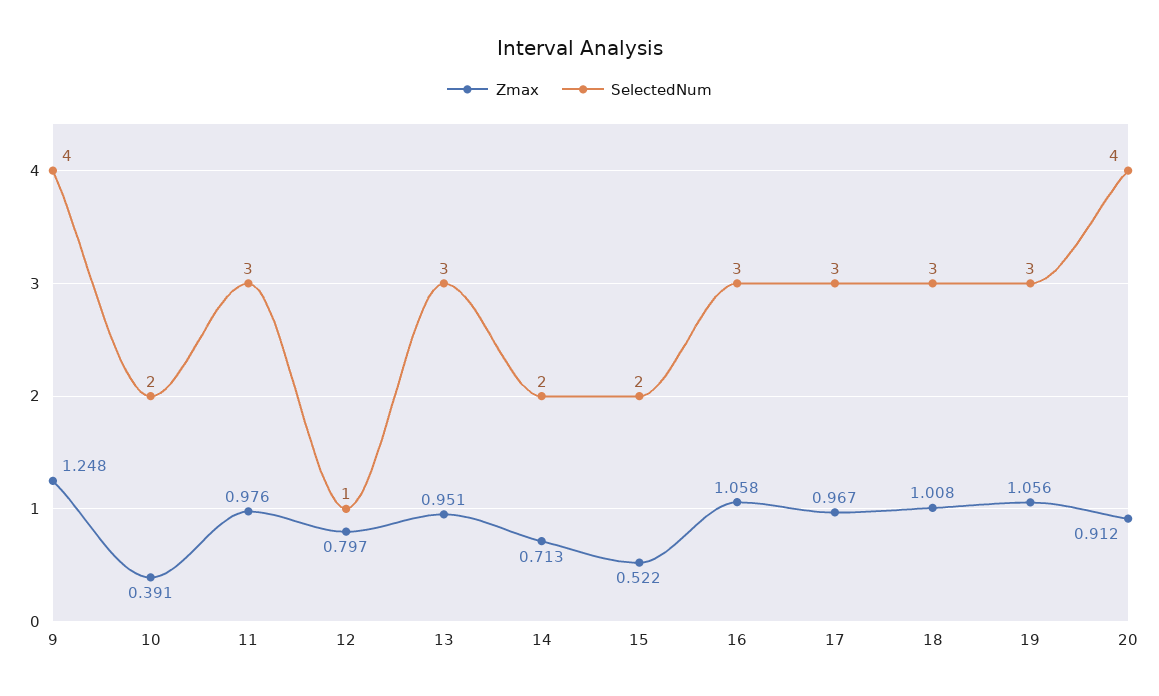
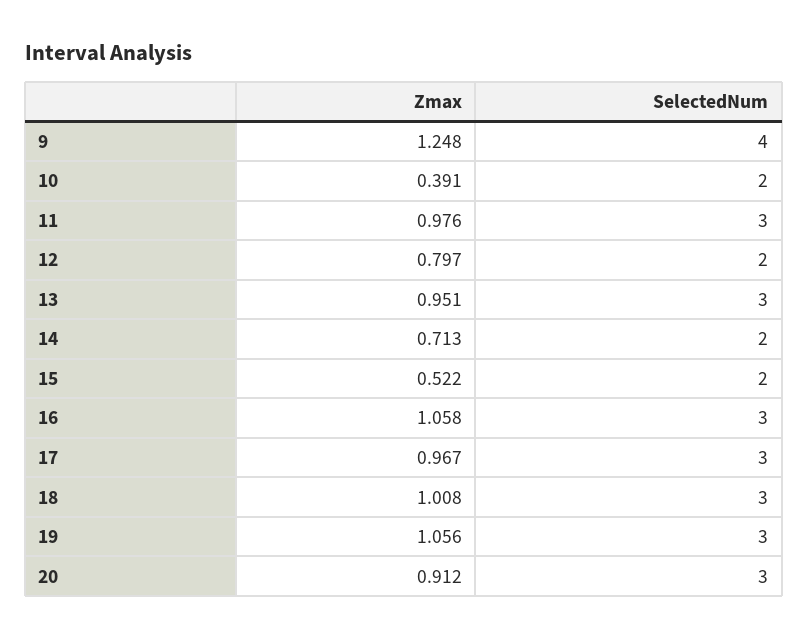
  {
    "Zmax": {
      "9": 1.248,
      "10": 0.391,
      "11": 0.976,
      "12": 0.797,
      "13": 0.951,
      "14": 0.713,
      "15": 0.522,
      "16": 1.058,
      "17": 0.967,
      "18": 1.008,
      "19": 1.056,
      "20": 0.912
    },
    "SelectedNum": {
      "9": 4,
      "10": 2,
      "11": 3,
-     "12": 1,
+     "12": 2,
      "13": 3,
      "14": 2,
      "15": 2,
      "16": 3,
      "17": 3,
      "18": 3,
      "19": 3,
-     "20": 4
+     "20": 3
    }
  }

